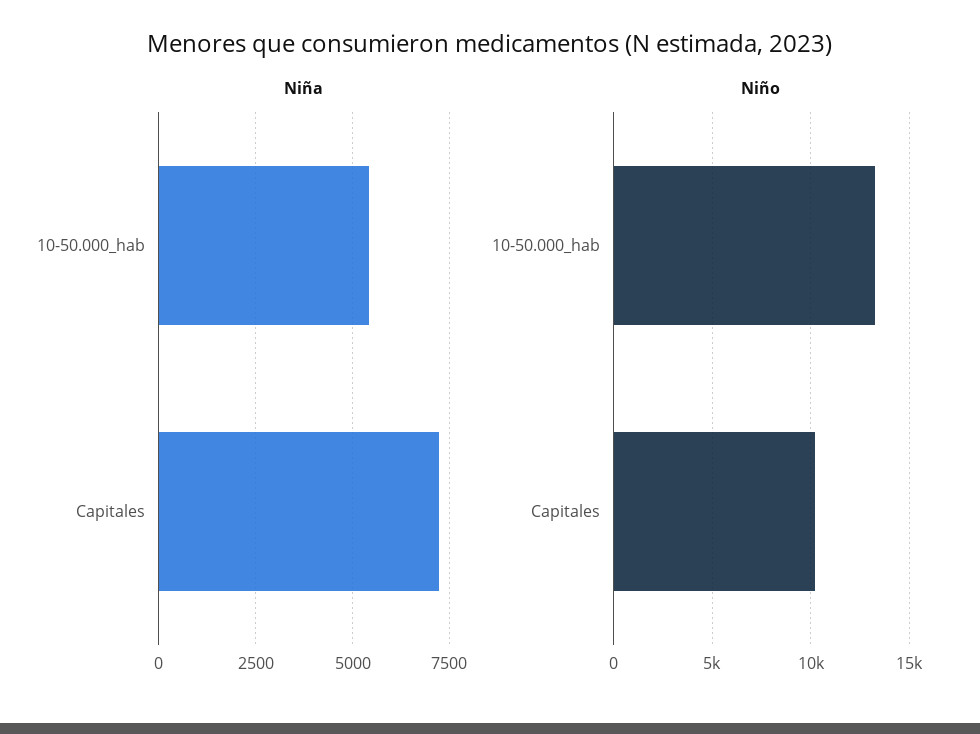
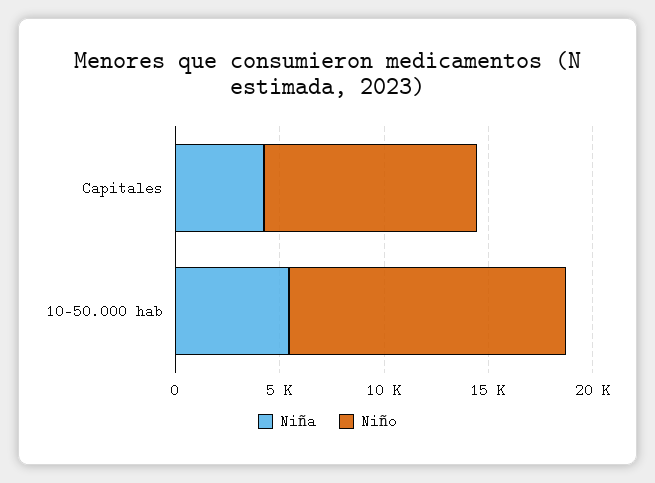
  {
    "Niña": {
      "10-50.000_hab": 5500,
-     "Capitales": 7250
+     "Capitales": 4000
    },
    "Niño": {
      "10-50.000_hab": 13500,
      "Capitales": 10000
    }
  }

